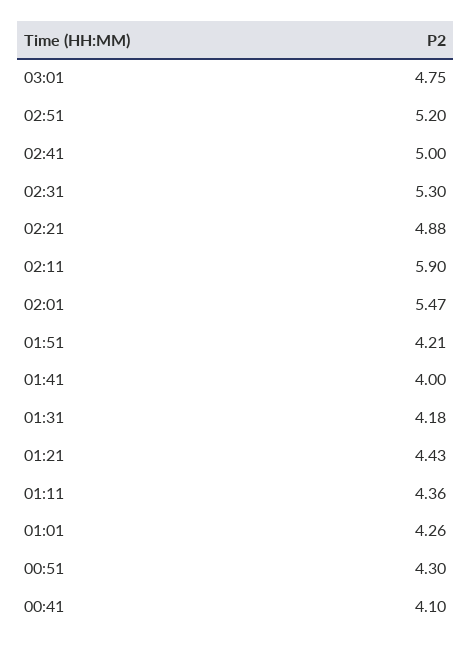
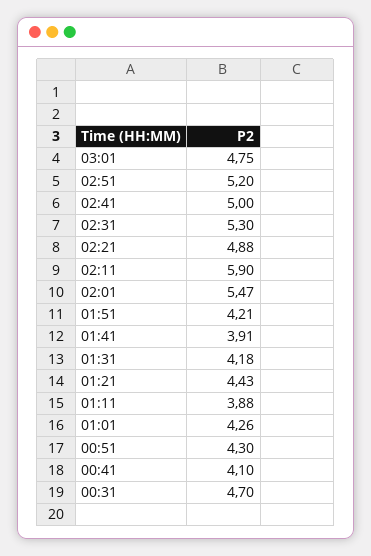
  {
    "03:01": 4.75,
    "02:51": 5.2,
    "02:41": 5,
    "02:31": 5.3,
    "02:21": 4.88,
    "02:11": 5.9,
    "02:01": 5.47,
    "01:51": 4.21,
-   "01:41": 4,
+   "01:41": 3.91,
    "01:31": 4.18,
    "01:21": 4.43,
-   "01:11": 4.36,
+   "01:11": 3.88,
    "01:01": 4.26,
    "00:51": 4.3,
-   "00:41": 4.1
+   "00:41": 4.1,
+   "00:31": 4.7
  }

